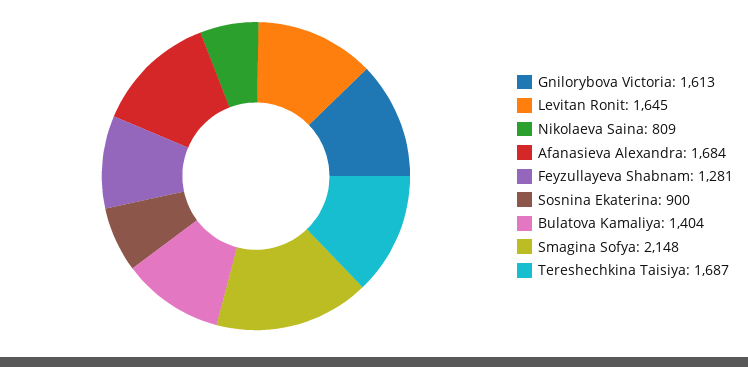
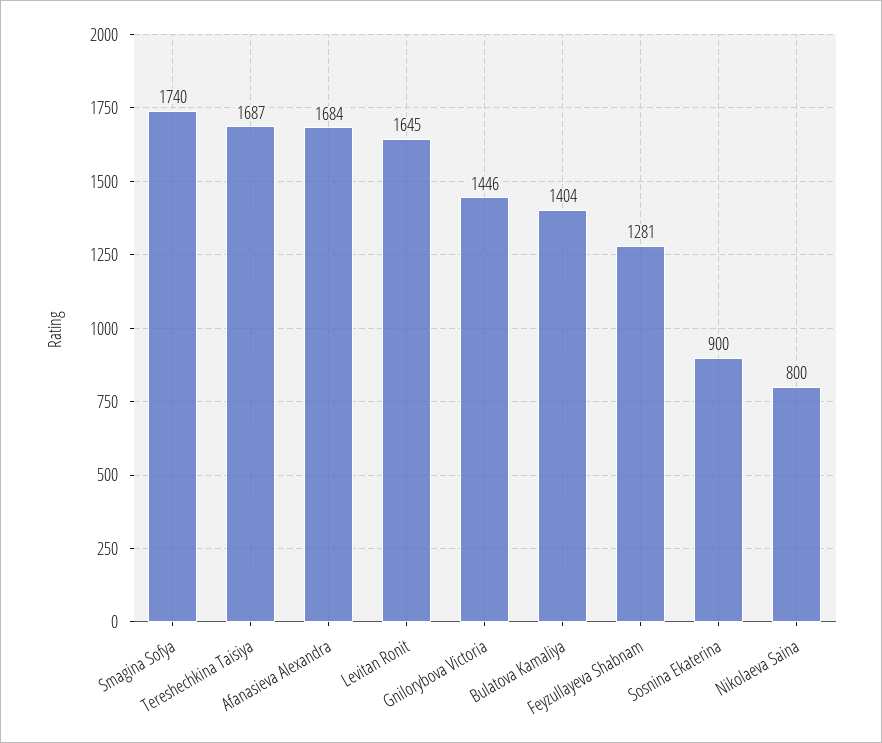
  {
-   "Gnilorybova Victoria": 1613,
+   "Gnilorybova Victoria": 1446,
    "Levitan Ronit": 1645,
-   "Nikolaeva Saina": 809,
+   "Nikolaeva Saina": 800,
    "Afanasieva Alexandra": 1684,
    "Feyzullayeva Shabnam": 1281,
    "Sosnina Ekaterina": 900,
    "Bulatova Kamaliya": 1404,
-   "Smagina Sofya": 2148,
+   "Smagina Sofya": 1740,
    "Tereshechkina Taisiya": 1687
  }

